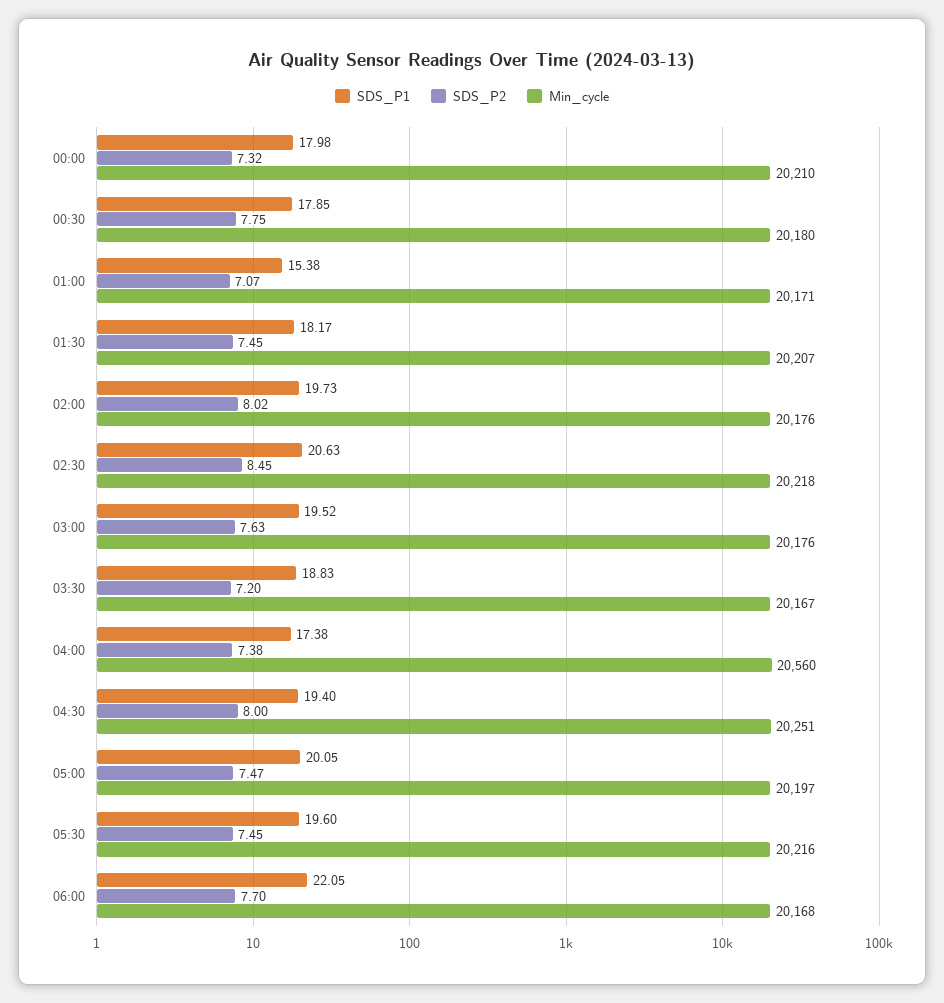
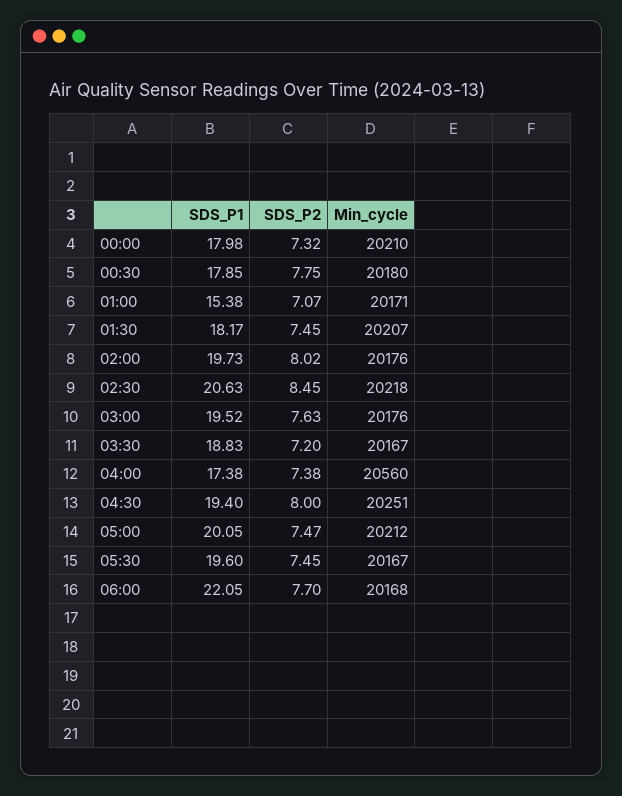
  {
    "SDS_P1": {
      "00:00": 17.98,
      "00:30": 17.85,
      "01:00": 15.38,
      "01:30": 18.17,
      "02:00": 19.73,
      "02:30": 20.63,
      "03:00": 19.52,
      "03:30": 18.83,
      "04:00": 17.38,
      "04:30": 19.4,
      "05:00": 20.05,
      "05:30": 19.6,
      "06:00": 22.05
    },
    "SDS_P2": {
      "00:00": 7.32,
      "00:30": 7.75,
      "01:00": 7.07,
      "01:30": 7.45,
      "02:00": 8.02,
      "02:30": 8.45,
      "03:00": 7.63,
      "03:30": 7.2,
      "04:00": 7.38,
      "04:30": 8,
      "05:00": 7.47,
      "05:30": 7.45,
      "06:00": 7.7
    },
    "Min_cycle": {
      "00:00": 20210,
      "00:30": 20180,
      "01:00": 20171,
      "01:30": 20207,
      "02:00": 20176,
      "02:30": 20218,
      "03:00": 20176,
      "03:30": 20167,
      "04:00": 20560,
      "04:30": 20251,
-     "05:00": 20197,
+     "05:00": 20212,
-     "05:30": 20216,
+     "05:30": 20167,
      "06:00": 20168
    }
  }

